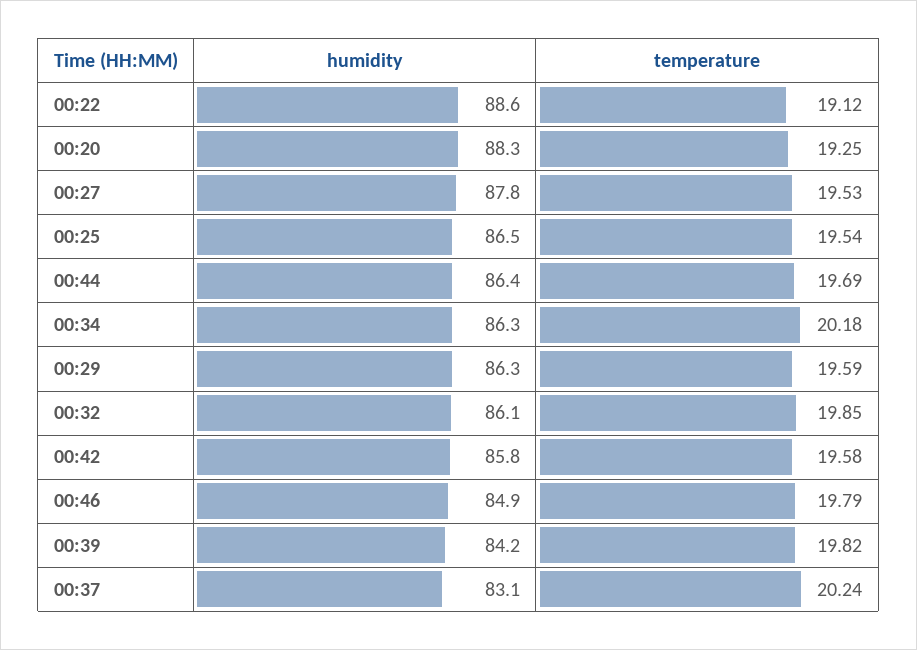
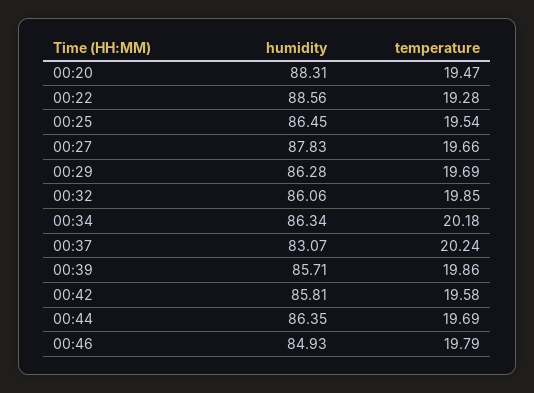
  {
    "humidity": {
      "00:22": 88.56,
      "00:20": 88.31,
      "00:27": 87.83,
      "00:25": 86.45,
      "00:44": 86.35,
      "00:34": 86.34,
      "00:29": 86.28,
      "00:32": 86.06,
      "00:42": 85.81,
      "00:46": 84.93,
-     "00:39": 84.2,
+     "00:39": 85.71,
      "00:37": 83.07
    },
    "temperature": {
-     "00:22": 19.12,
+     "00:22": 19.28,
-     "00:20": 19.25,
+     "00:20": 19.47,
-     "00:27": 19.53,
+     "00:27": 19.66,
      "00:25": 19.54,
      "00:44": 19.69,
      "00:34": 20.18,
-     "00:29": 19.59,
+     "00:29": 19.69,
      "00:32": 19.85,
      "00:42": 19.58,
      "00:46": 19.79,
-     "00:39": 19.82,
+     "00:39": 19.86,
      "00:37": 20.24
    }
  }

